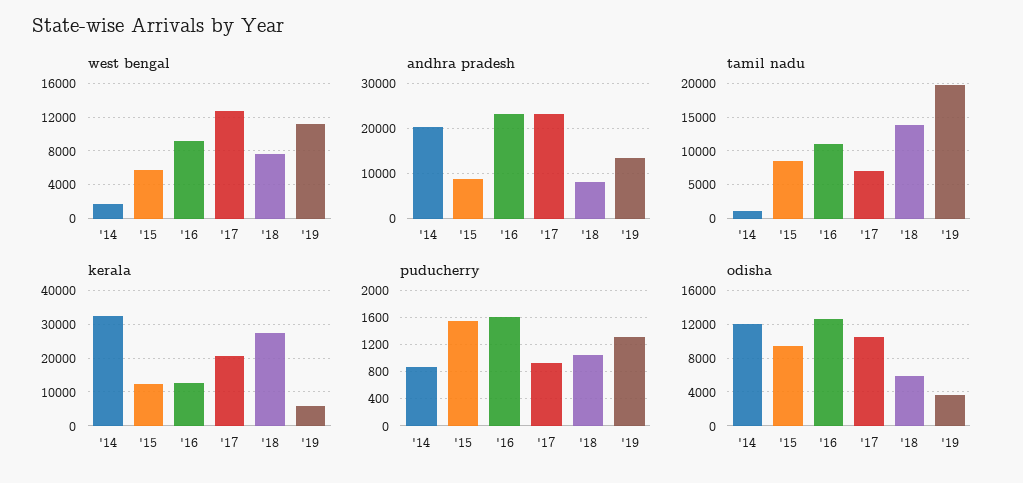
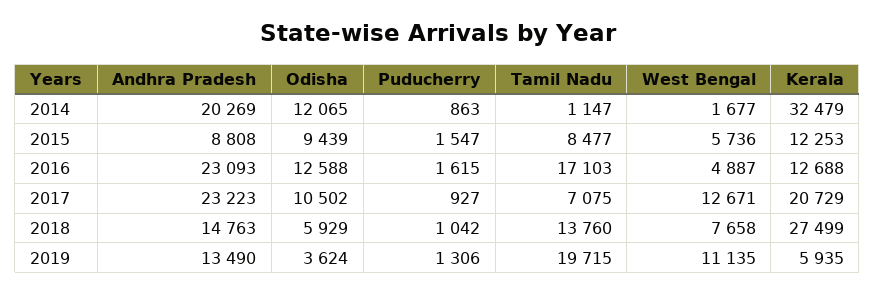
  {
    "west bengal": {
      "'14": 1677,
      "'15": 5736,
-     "'16": 9000,
+     "'16": 4887,
      "'17": 12671,
      "'18": 7658,
      "'19": 11135
    },
    "andhra pradesh": {
      "'14": 20269,
      "'15": 8808,
      "'16": 23093,
      "'17": 23223,
-     "'18": 8000,
+     "'18": 14763,
      "'19": 13490
    },
    "tamil nadu": {
      "'14": 1147,
      "'15": 8477,
-     "'16": 11000,
+     "'16": 17103,
      "'17": 7075,
      "'18": 13760,
      "'19": 19715
    },
    "kerala": {
      "'14": 32479,
      "'15": 12253,
      "'16": 12688,
      "'17": 20729,
      "'18": 27499,
      "'19": 5935
    },
    "puducherry": {
      "'14": 863,
      "'15": 1547,
      "'16": 1615,
      "'17": 927,
      "'18": 1042,
      "'19": 1306
    },
    "odisha": {
      "'14": 12065,
      "'15": 9439,
      "'16": 12588,
      "'17": 10502,
      "'18": 5929,
      "'19": 3624
    }
  }

